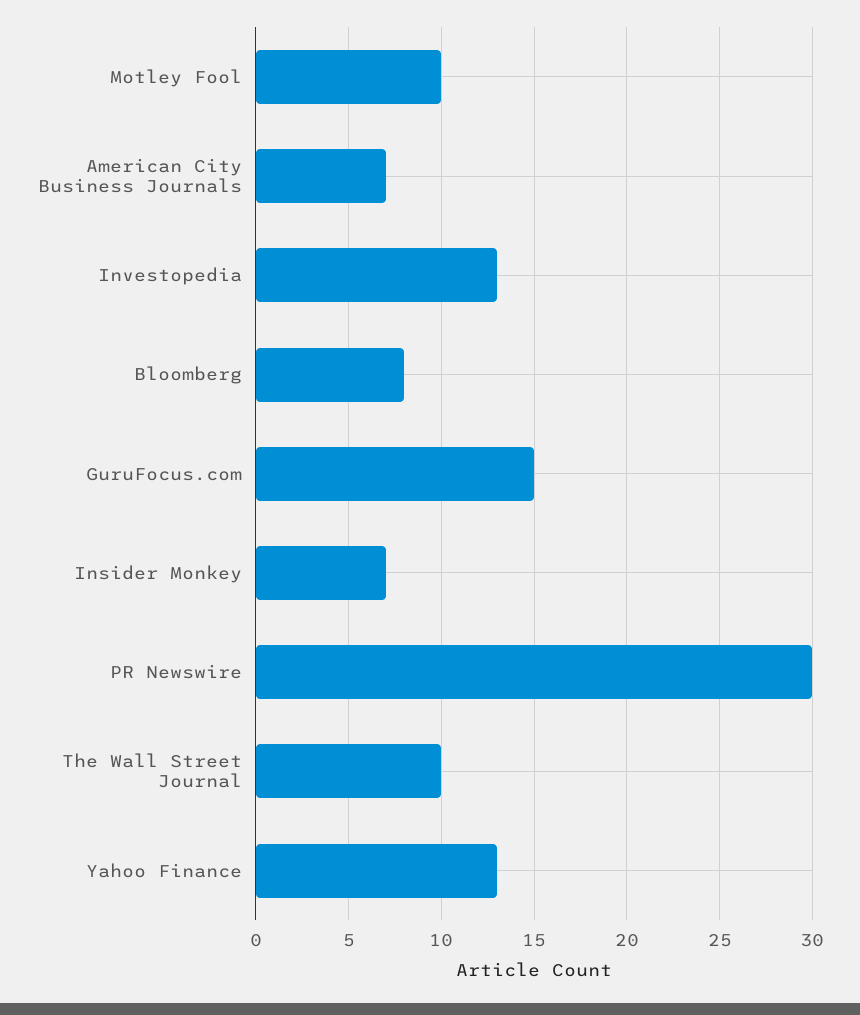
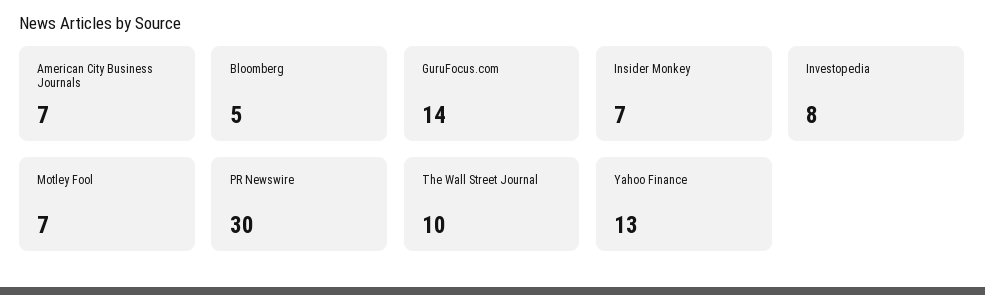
  {
-   "Motley Fool": 10,
+   "Motley Fool": 7,
    "American City Business Journals": 7,
-   "Investopedia": 13,
+   "Investopedia": 8,
-   "Bloomberg": 8,
+   "Bloomberg": 5,
-   "GuruFocus.com": 15,
+   "GuruFocus.com": 14,
    "Insider Monkey": 7,
    "PR Newswire": 30,
    "The Wall Street Journal": 10,
    "Yahoo Finance": 13
  }

